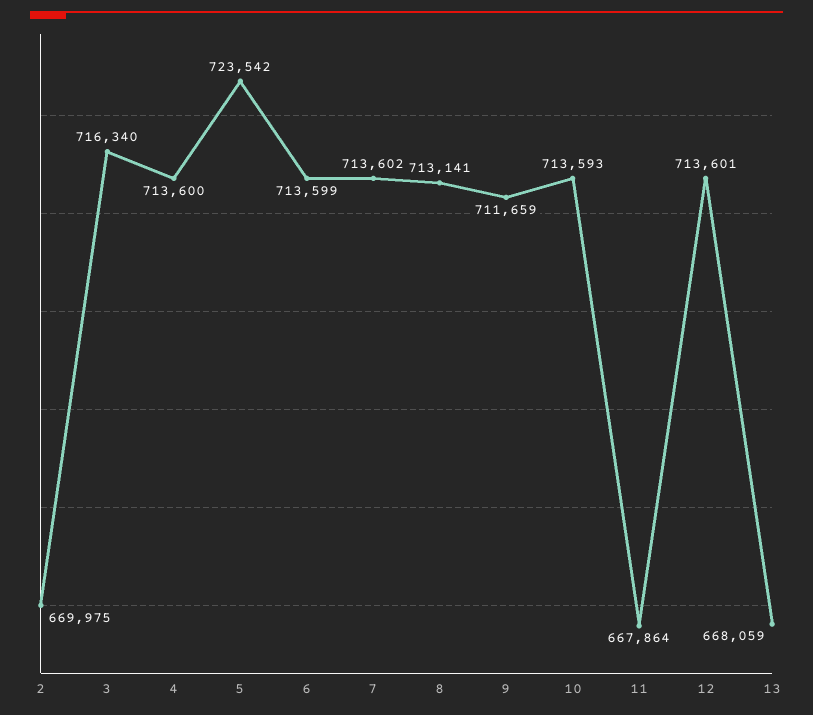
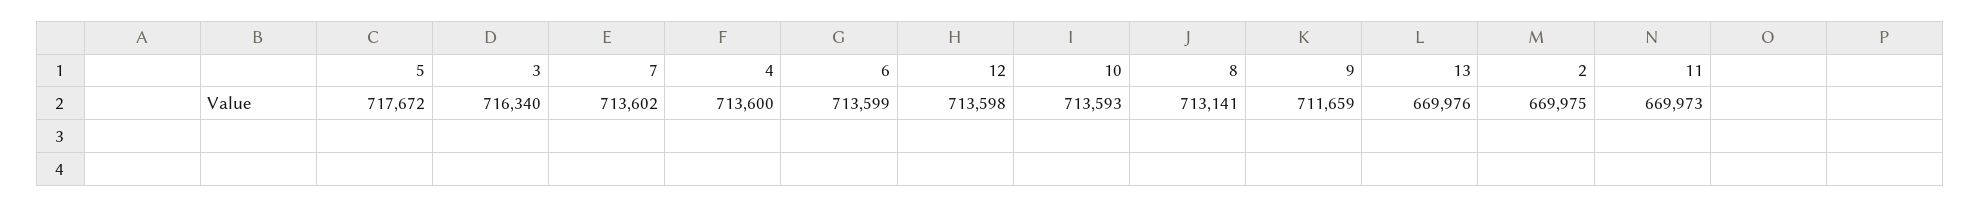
  {
    "2": 669975,
    "3": 716340,
    "4": 713600,
-   "5": 723542,
+   "5": 717672,
    "6": 713599,
    "7": 713602,
    "8": 713141,
    "9": 711659,
    "10": 713593,
-   "11": 667864,
+   "11": 669973,
-   "12": 713601,
+   "12": 713598,
-   "13": 668059
+   "13": 669976
  }

